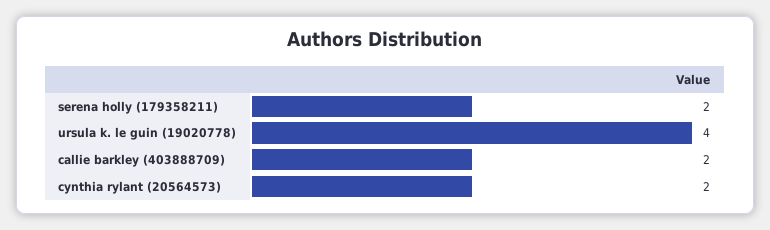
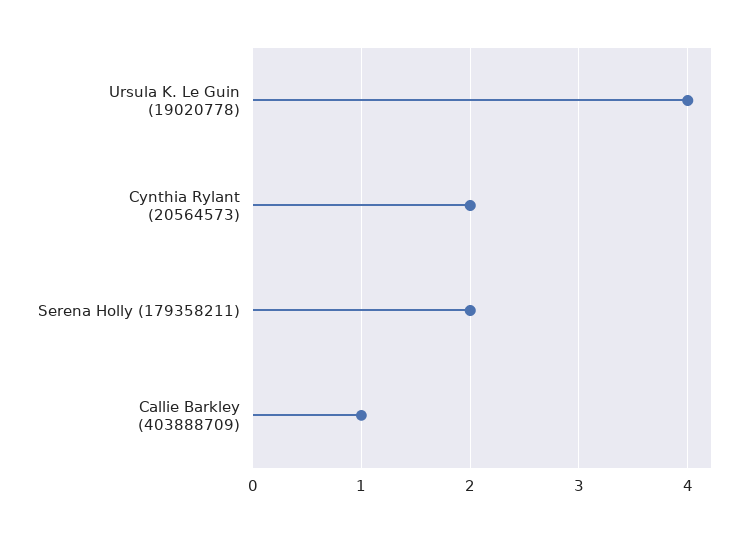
  {
    "serena holly (179358211)": 2,
    "ursula k. le guin (19020778)": 4,
-   "callie barkley (403888709)": 2,
+   "callie barkley (403888709)": 1,
    "cynthia rylant (20564573)": 2
  }

